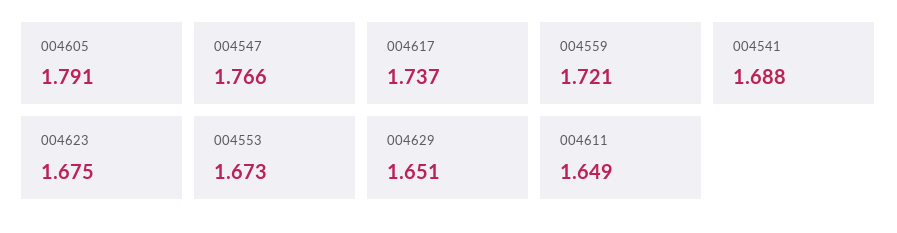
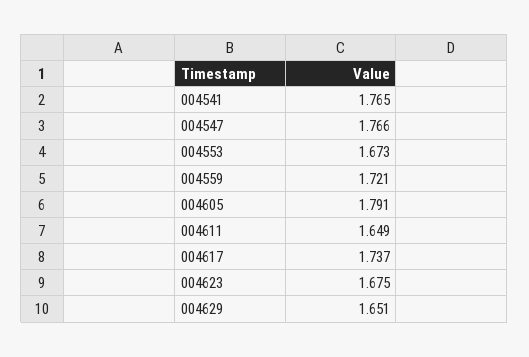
  {
    "004605": 1.791,
    "004547": 1.766,
    "004617": 1.737,
    "004559": 1.721,
-   "004541": 1.688,
+   "004541": 1.765,
    "004623": 1.675,
    "004553": 1.673,
    "004629": 1.651,
    "004611": 1.649
  }

